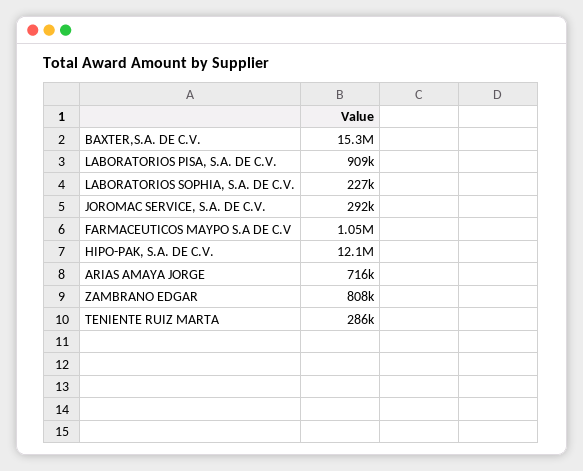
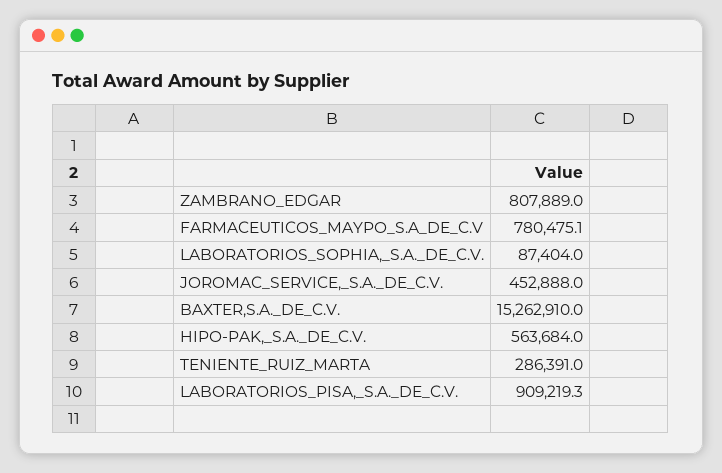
  {
    "BAXTER,S.A. DE C.V.": 15262910,
    "LABORATORIOS PISA, S.A. DE C.V.": 909219.3,
-   "LABORATORIOS SOPHIA, S.A. DE C.V.": 227000,
+   "LABORATORIOS SOPHIA, S.A. DE C.V.": 87404,
-   "JOROMAC SERVICE, S.A. DE C.V.": 292000,
+   "JOROMAC SERVICE, S.A. DE C.V.": 452888,
-   "FARMACEUTICOS MAYPO S.A DE C.V": 1050000,
+   "FARMACEUTICOS MAYPO S.A DE C.V": 780475.1,
-   "HIPO-PAK, S.A. DE C.V.": 12100000,
+   "HIPO-PAK, S.A. DE C.V.": 563684,
-   "ARIAS AMAYA JORGE": 716000,
    "ZAMBRANO EDGAR": 807889,
    "TENIENTE RUIZ MARTA": 286391
  }

